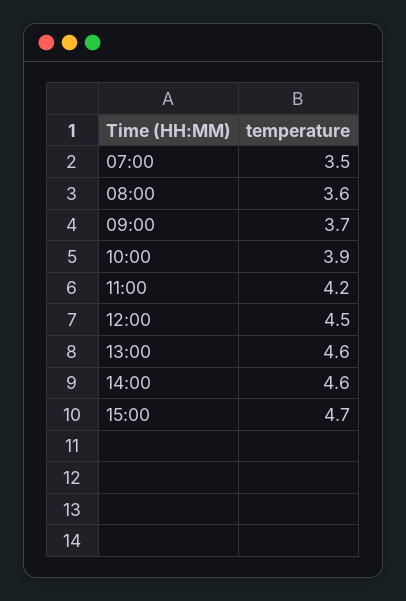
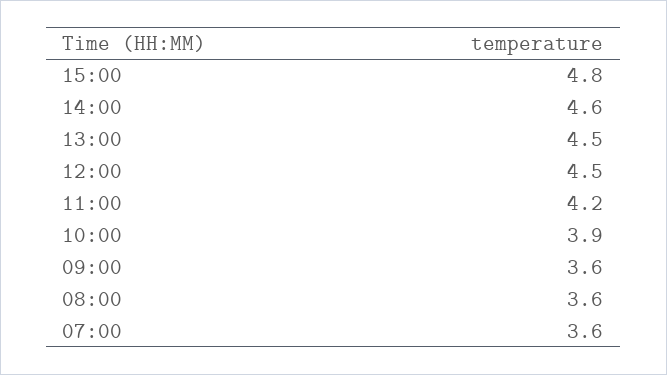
  {
-   "07:00": 3.5,
+   "07:00": 3.6,
    "08:00": 3.6,
-   "09:00": 3.7,
+   "09:00": 3.6,
    "10:00": 3.9,
    "11:00": 4.2,
    "12:00": 4.5,
-   "13:00": 4.6,
+   "13:00": 4.5,
    "14:00": 4.6,
-   "15:00": 4.7
+   "15:00": 4.8
  }

